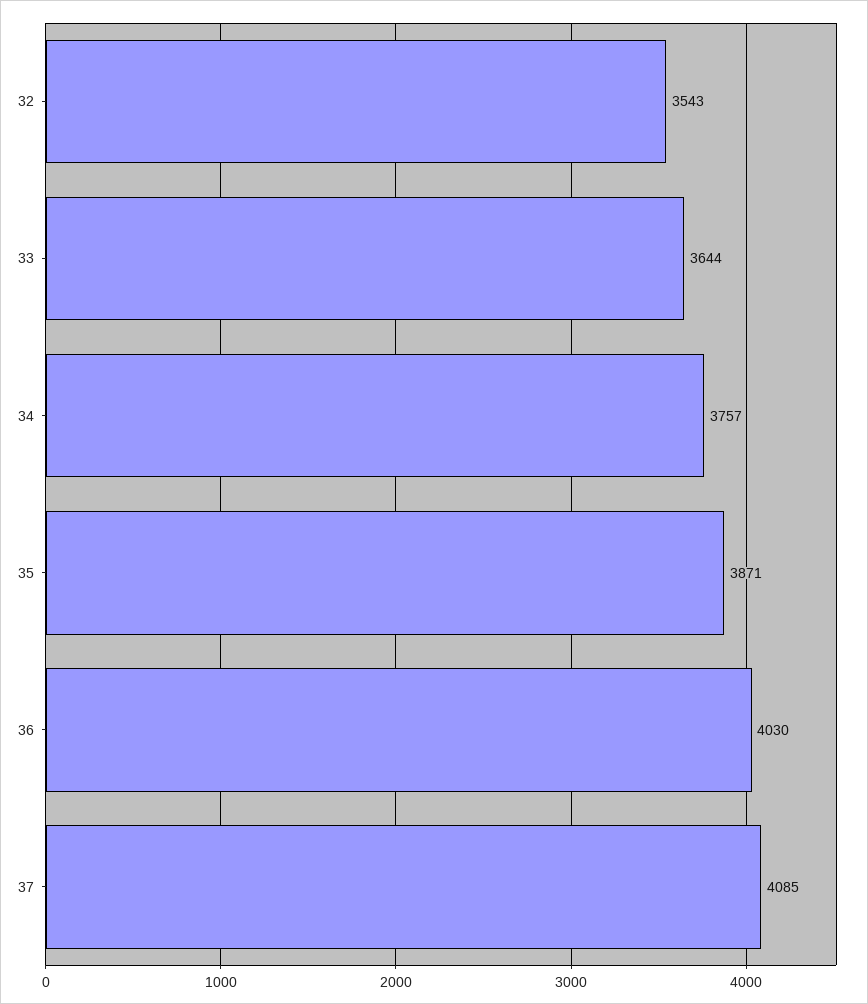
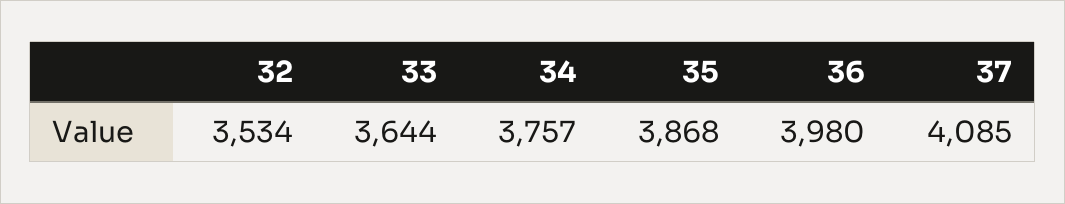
  {
-   "32": 3543,
+   "32": 3534,
    "33": 3644,
    "34": 3757,
-   "35": 3871,
+   "35": 3868,
-   "36": 4030,
+   "36": 3980,
    "37": 4085
  }

